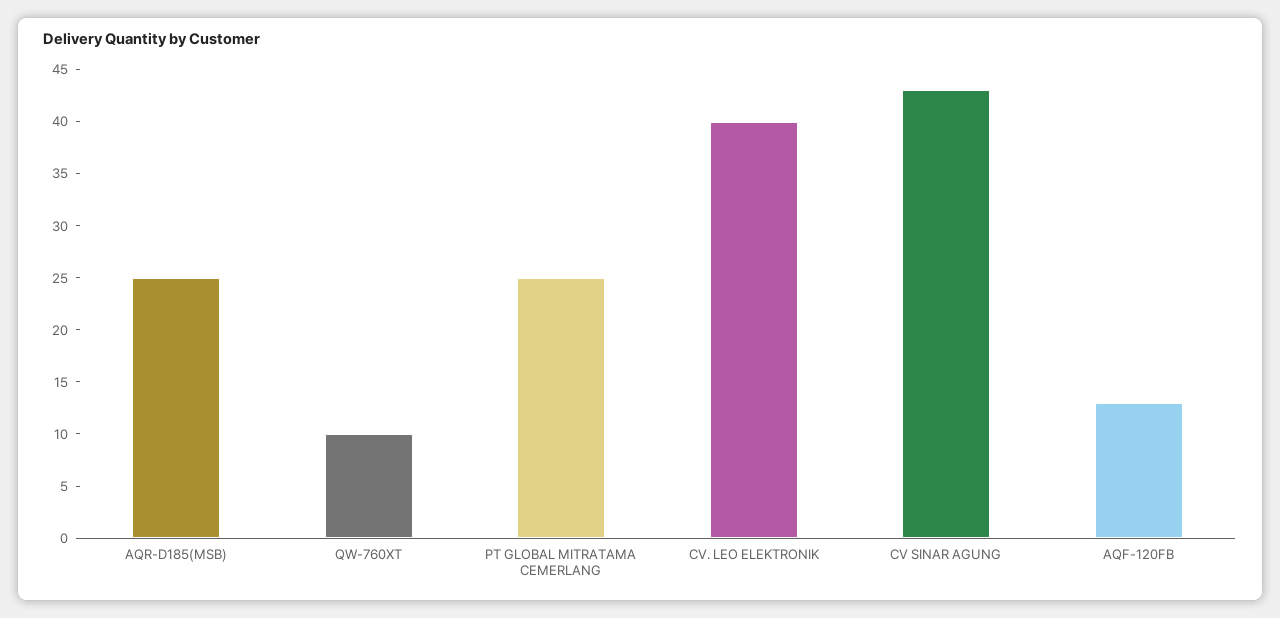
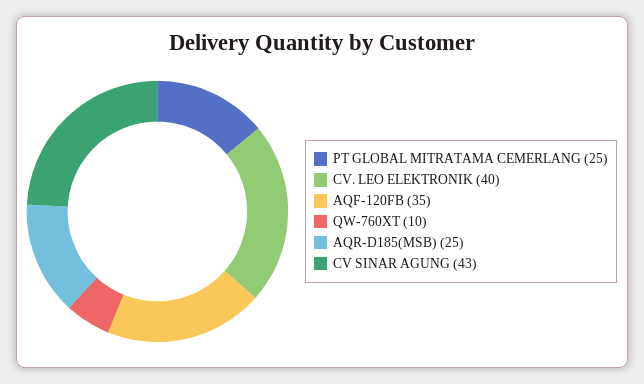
  {
    "AQR-D185(MSB)": 25,
    "QW-760XT": 10,
    "PT GLOBAL MITRATAMA CEMERLANG": 25,
    "CV. LEO ELEKTRONIK": 40,
    "CV SINAR AGUNG": 43,
-   "AQF-120FB": 13
+   "AQF-120FB": 35
  }

